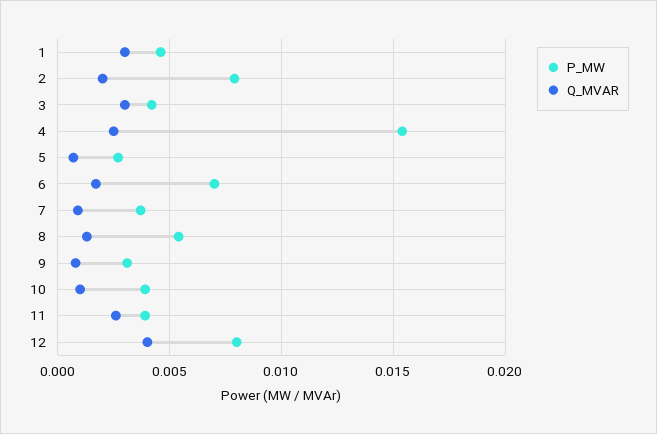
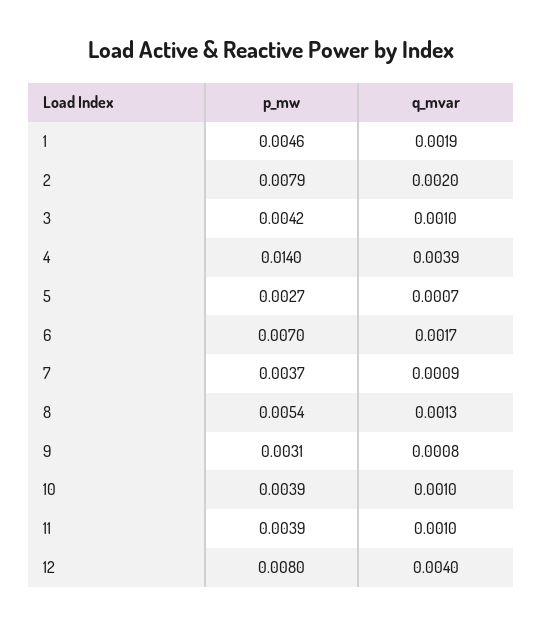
  {
    "P_MW": {
      "1": 0.0046,
      "2": 0.0079,
      "3": 0.0042,
-     "4": 0.0155,
+     "4": 0.014,
      "5": 0.0027,
      "6": 0.007,
      "7": 0.0037,
      "8": 0.0054,
      "9": 0.0031,
      "10": 0.0039,
      "11": 0.0039,
      "12": 0.008
    },
    "Q_MVAR": {
-     "1": 0.003,
+     "1": 0.0019,
      "2": 0.002,
-     "3": 0.003,
+     "3": 0.001,
-     "4": 0.0025,
+     "4": 0.0039,
      "5": 0.0007,
      "6": 0.0017,
      "7": 0.0009,
      "8": 0.0013,
      "9": 0.0008,
      "10": 0.001,
-     "11": 0.0025,
+     "11": 0.001,
      "12": 0.004
    }
  }

